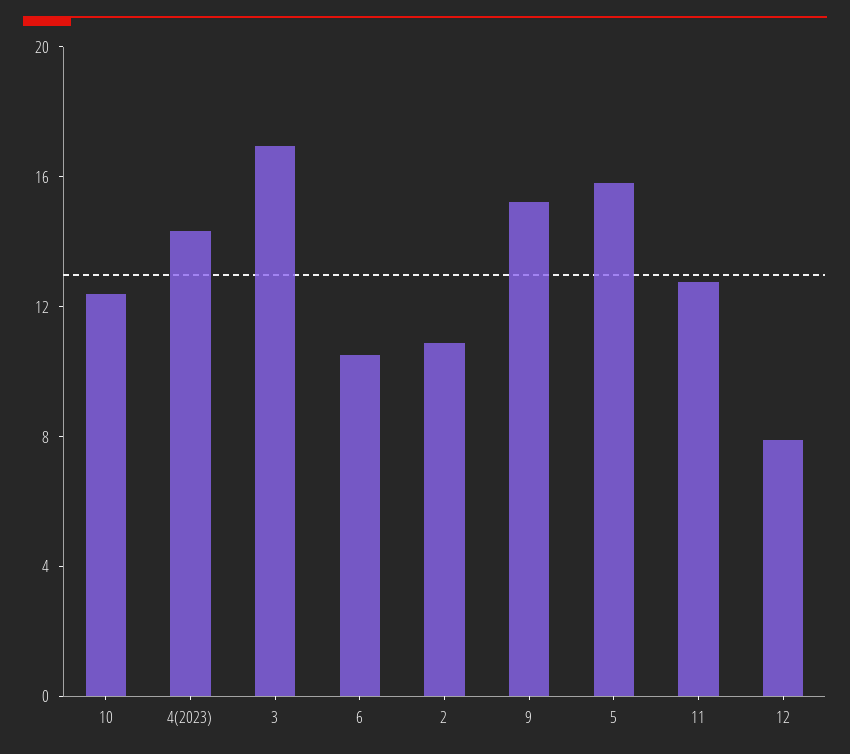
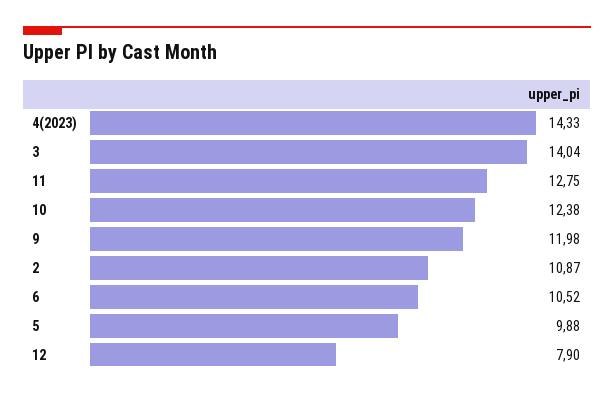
  {
    "10": 12.38,
    "4(2023)": 14.33,
-   "3": 17,
+   "3": 14.04,
    "6": 10.52,
    "2": 10.87,
-   "9": 15,
+   "9": 11.98,
-   "5": 16,
+   "5": 9.88,
    "11": 12.75,
    "12": 7.9
  }

